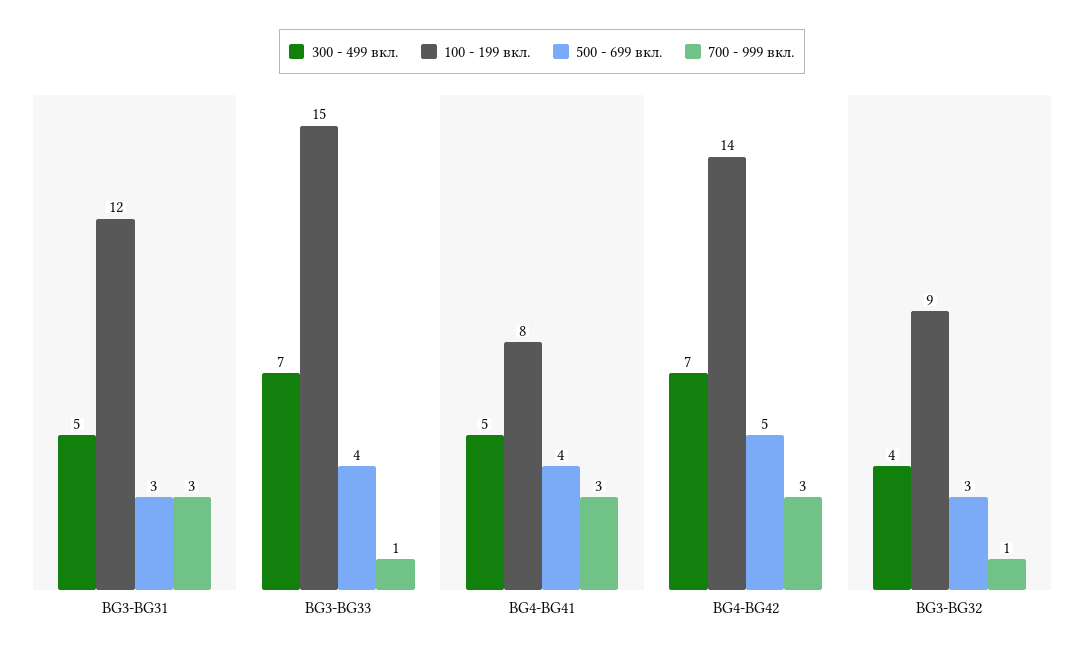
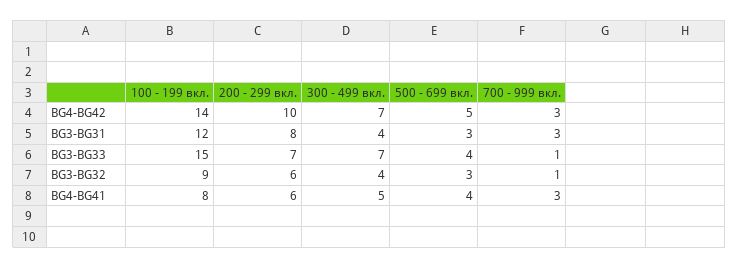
  {
    "300 - 499 вкл.": {
-     "BG3-BG31": 5,
+     "BG3-BG31": 4,
      "BG3-BG33": 7,
      "BG4-BG41": 5,
      "BG4-BG42": 7,
      "BG3-BG32": 4
    },
    "100 - 199 вкл.": {
      "BG3-BG31": 12,
      "BG3-BG33": 15,
      "BG4-BG41": 8,
      "BG4-BG42": 14,
      "BG3-BG32": 9
    },
    "500 - 699 вкл.": {
      "BG3-BG31": 3,
      "BG3-BG33": 4,
      "BG4-BG41": 4,
      "BG4-BG42": 5,
      "BG3-BG32": 3
    },
    "700 - 999 вкл.": {
      "BG3-BG31": 3,
      "BG3-BG33": 1,
      "BG4-BG41": 3,
      "BG4-BG42": 3,
      "BG3-BG32": 1
-   }
+   },
+   "200 - 299 вкл.": {
+     "BG4-BG42": 10,
+     "BG3-BG31": 8,
+     "BG3-BG33": 7,
+     "BG3-BG32": 6,
+     "BG4-BG41": 6
+   }
  }

